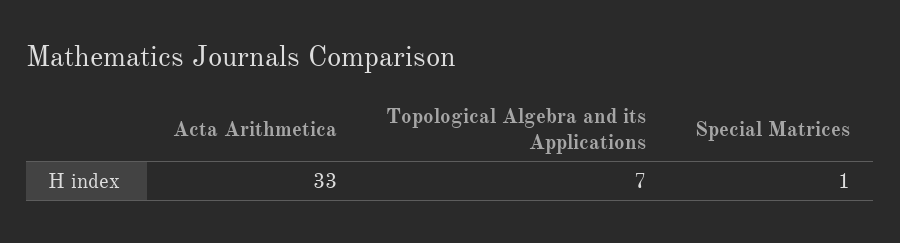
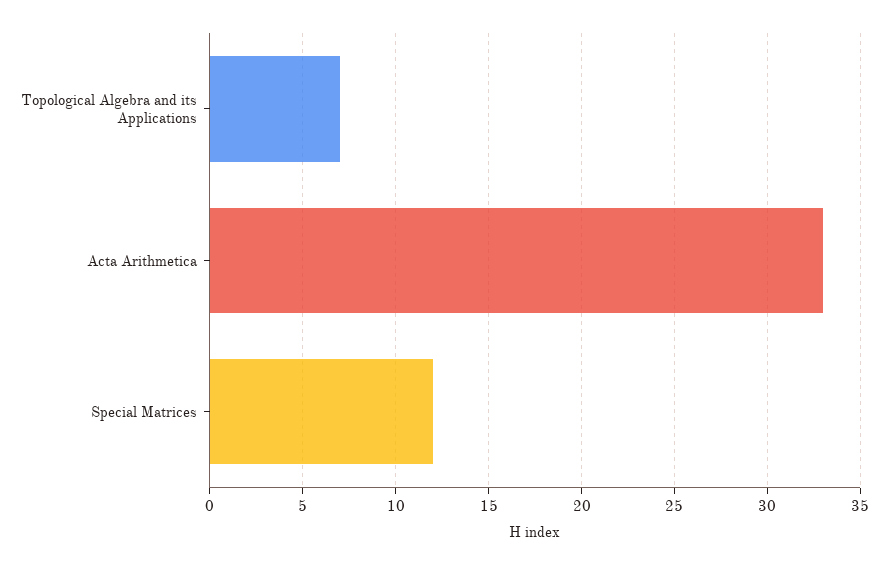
  {
    "Acta Arithmetica": 33,
    "Topological Algebra and its Applications": 7,
-   "Special Matrices": 1
+   "Special Matrices": 12
  }

